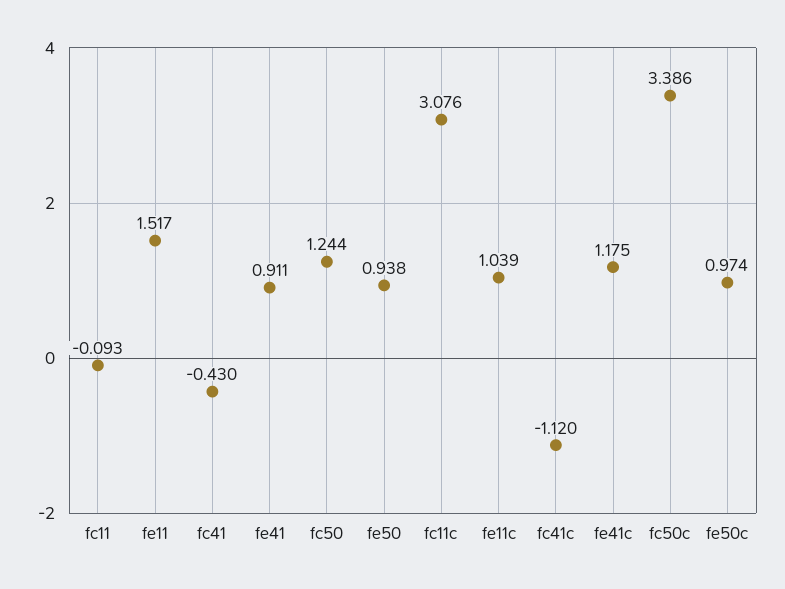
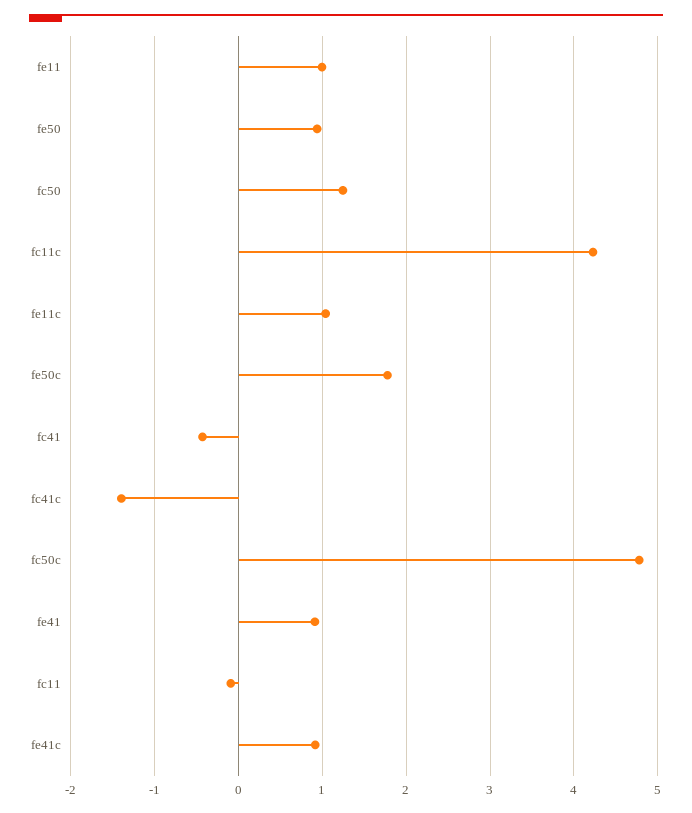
  {
    "fc11": -0.093,
-   "fe11": 1.517,
+   "fe11": 1,
    "fc41": -0.43,
    "fe41": 0.911,
    "fc50": 1.244,
    "fe50": 0.938,
-   "fc11c": 3.076,
+   "fc11c": 4.2,
    "fe11c": 1.039,
-   "fc41c": -1.12,
+   "fc41c": -1.4,
-   "fe41c": 1.175,
+   "fe41c": 0.9,
-   "fc50c": 3.386,
+   "fc50c": 4.8,
-   "fe50c": 0.974
+   "fe50c": 1.8
  }

